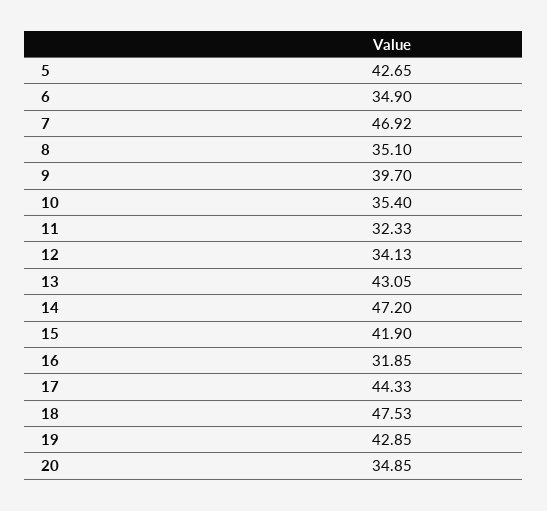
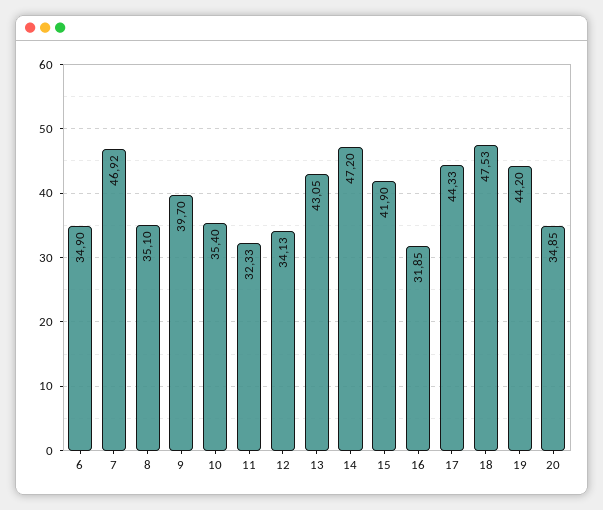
  {
-   "5": 42.65,
    "6": 34.9,
    "7": 46.92,
    "8": 35.1,
    "9": 39.7,
    "10": 35.4,
    "11": 32.33,
    "12": 34.13,
    "13": 43.05,
    "14": 47.2,
    "15": 41.9,
    "16": 31.85,
    "17": 44.33,
    "18": 47.53,
-   "19": 42.85,
+   "19": 44.2,
    "20": 34.85
  }

